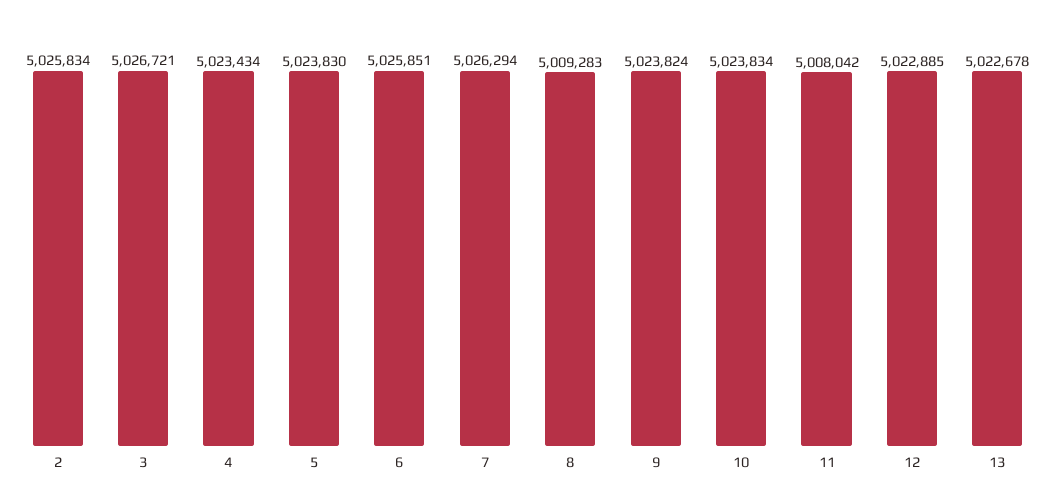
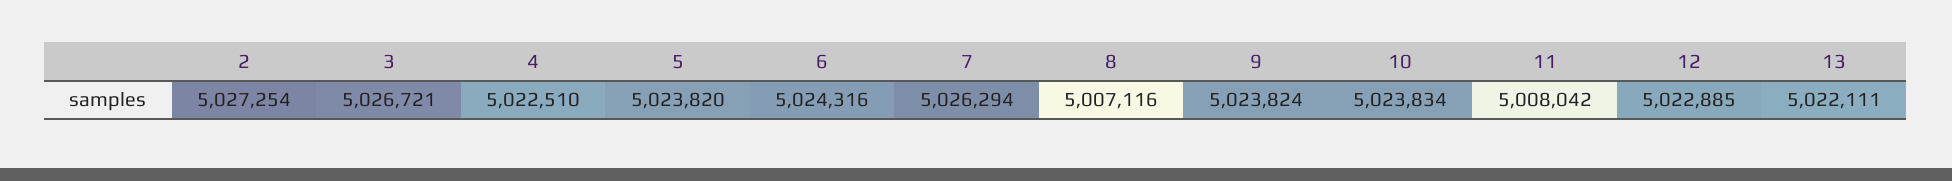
  {
-   "2": 5025834,
+   "2": 5027254,
    "3": 5026721,
-   "4": 5023434,
+   "4": 5022510,
-   "5": 5023830,
+   "5": 5023820,
-   "6": 5025851,
+   "6": 5024316,
    "7": 5026294,
-   "8": 5009283,
+   "8": 5007116,
    "9": 5023824,
    "10": 5023834,
    "11": 5008042,
    "12": 5022885,
-   "13": 5022678
+   "13": 5022111
  }

